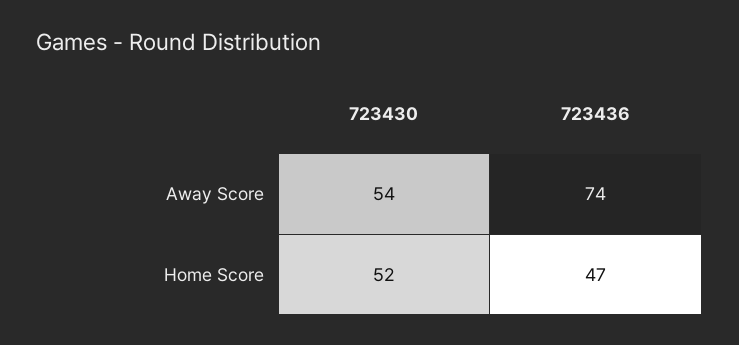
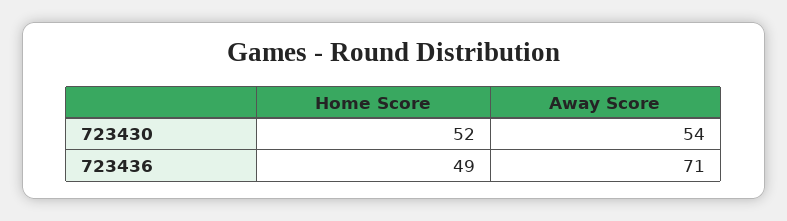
  {
    "723430": {
      "Away Score": 54,
      "Home Score": 52
    },
    "723436": {
-     "Away Score": 74,
+     "Away Score": 71,
-     "Home Score": 47
+     "Home Score": 49
    }
  }

